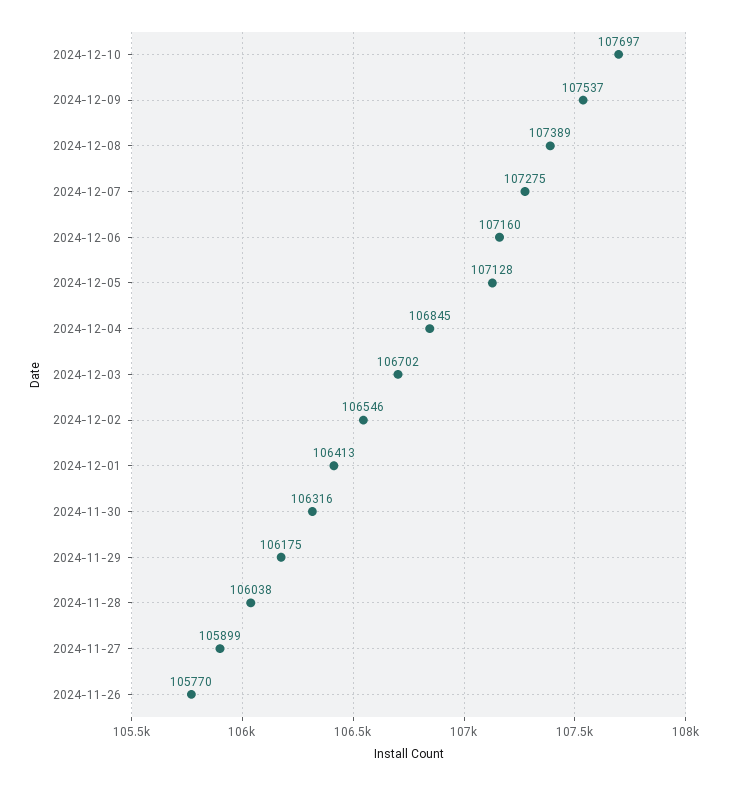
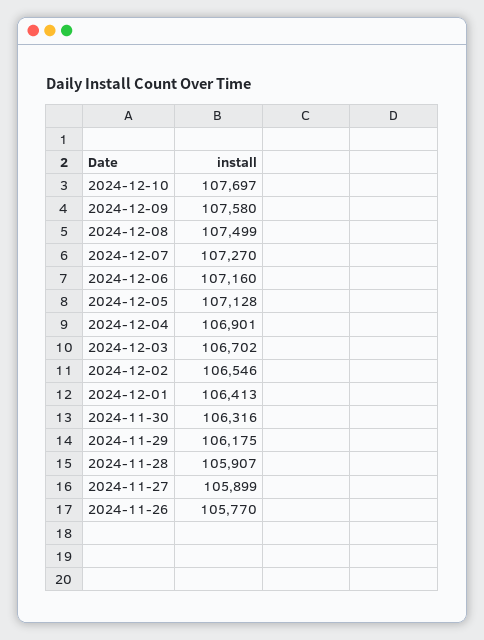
  {
    "2024-12-10": 107697,
-   "2024-12-09": 107537,
+   "2024-12-09": 107580,
-   "2024-12-08": 107389,
+   "2024-12-08": 107499,
-   "2024-12-07": 107275,
+   "2024-12-07": 107270,
    "2024-12-06": 107160,
    "2024-12-05": 107128,
-   "2024-12-04": 106845,
+   "2024-12-04": 106901,
    "2024-12-03": 106702,
    "2024-12-02": 106546,
    "2024-12-01": 106413,
    "2024-11-30": 106316,
    "2024-11-29": 106175,
-   "2024-11-28": 106038,
+   "2024-11-28": 105907,
    "2024-11-27": 105899,
    "2024-11-26": 105770
  }

